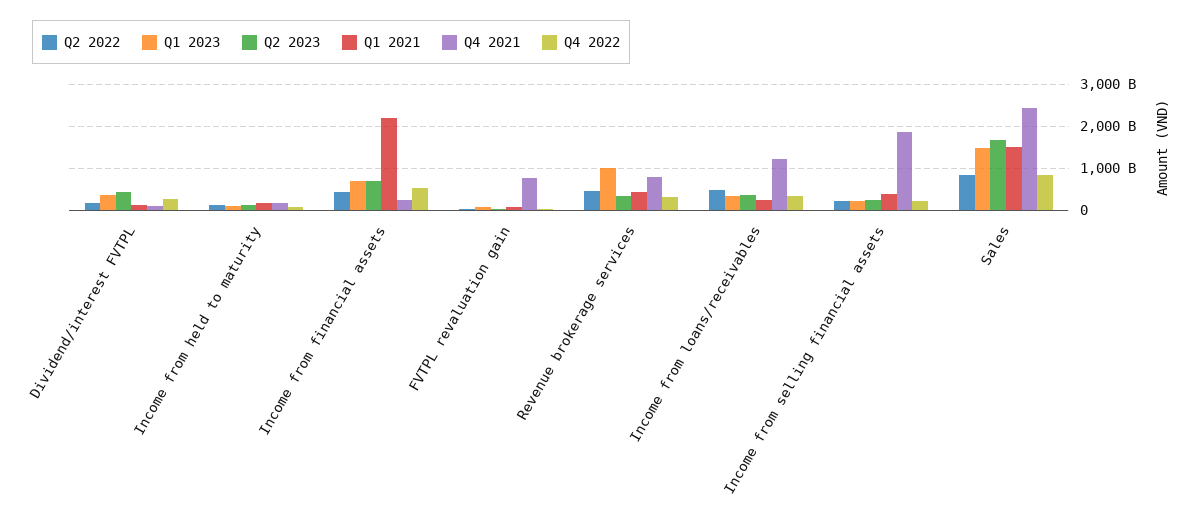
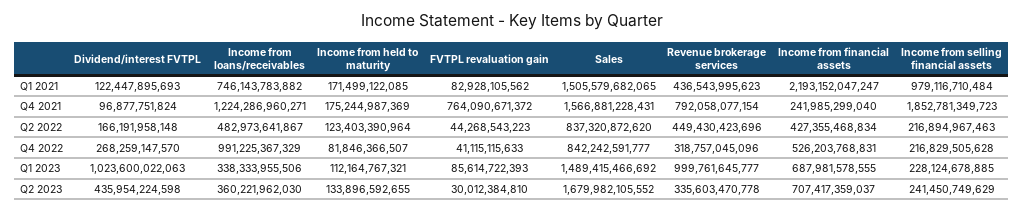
  {
    "Q2 2022": {
      "Dividend/interest FVTPL": 166191958148,
      "Income from held to maturity": 123403390964,
      "Income from financial assets": 427355468834,
      "FVTPL revaluation gain": 44268543223,
      "Revenue brokerage services": 449430423696,
      "Income from loans/receivables": 482973641867,
      "Income from selling financial assets": 216894967463,
      "Sales": 837320872620
    },
    "Q1 2023": {
-     "Dividend/interest FVTPL": 400000000000,
+     "Dividend/interest FVTPL": 1023600022063,
      "Income from held to maturity": 112164767321,
      "Income from financial assets": 687981578555,
      "FVTPL revaluation gain": 85614722393,
      "Revenue brokerage services": 999761645777,
      "Income from loans/receivables": 338333955506,
      "Income from selling financial assets": 228124678885,
      "Sales": 1489415466692
    },
    "Q2 2023": {
      "Dividend/interest FVTPL": 435954224598,
      "Income from held to maturity": 133896592655,
      "Income from financial assets": 707417359037,
      "FVTPL revaluation gain": 30012384810,
      "Revenue brokerage services": 335603470778,
      "Income from loans/receivables": 360221962030,
      "Income from selling financial assets": 241450749629,
      "Sales": 1679982105552
    },
    "Q1 2021": {
      "Dividend/interest FVTPL": 122447895693,
      "Income from held to maturity": 171499122085,
      "Income from financial assets": 2193152047247,
      "FVTPL revaluation gain": 82928105562,
      "Revenue brokerage services": 436543995623,
-     "Income from loans/receivables": 200000000000,
+     "Income from loans/receivables": 746143783882,
-     "Income from selling financial assets": 400000000000,
+     "Income from selling financial assets": 979116710484,
      "Sales": 1505579682065
    },
    "Q4 2021": {
      "Dividend/interest FVTPL": 96877751824,
      "Income from held to maturity": 175244987369,
      "Income from financial assets": 241985299040,
      "FVTPL revaluation gain": 764090671372,
      "Revenue brokerage services": 792058077154,
      "Income from loans/receivables": 1224286960271,
      "Income from selling financial assets": 1852781349723,
-     "Sales": 2400000000000
+     "Sales": 1566881228431
    },
    "Q4 2022": {
      "Dividend/interest FVTPL": 268259147570,
      "Income from held to maturity": 81846366507,
      "Income from financial assets": 526203768831,
      "FVTPL revaluation gain": 41115115633,
      "Revenue brokerage services": 318757045096,
-     "Income from loans/receivables": 400000000000,
+     "Income from loans/receivables": 991225367329,
      "Income from selling financial assets": 216829505628,
      "Sales": 842242591777
    }
  }

